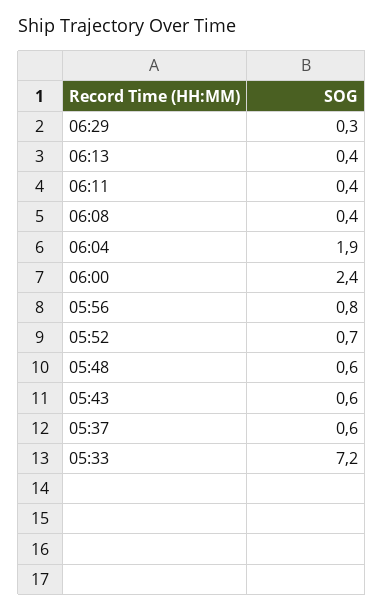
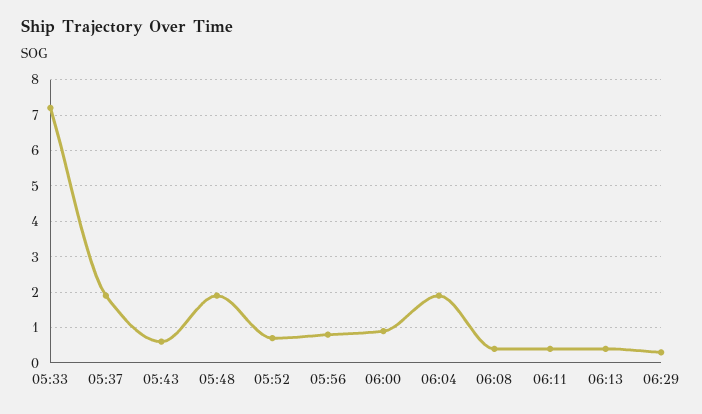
  {
    "06:29": 0.3,
    "06:13": 0.4,
    "06:11": 0.4,
    "06:08": 0.4,
    "06:04": 1.9,
-   "06:00": 2.4,
+   "06:00": 1,
    "05:56": 0.8,
    "05:52": 0.7,
-   "05:48": 0.6,
+   "05:48": 2,
    "05:43": 0.6,
-   "05:37": 0.6,
+   "05:37": 2,
    "05:33": 7.2
  }

